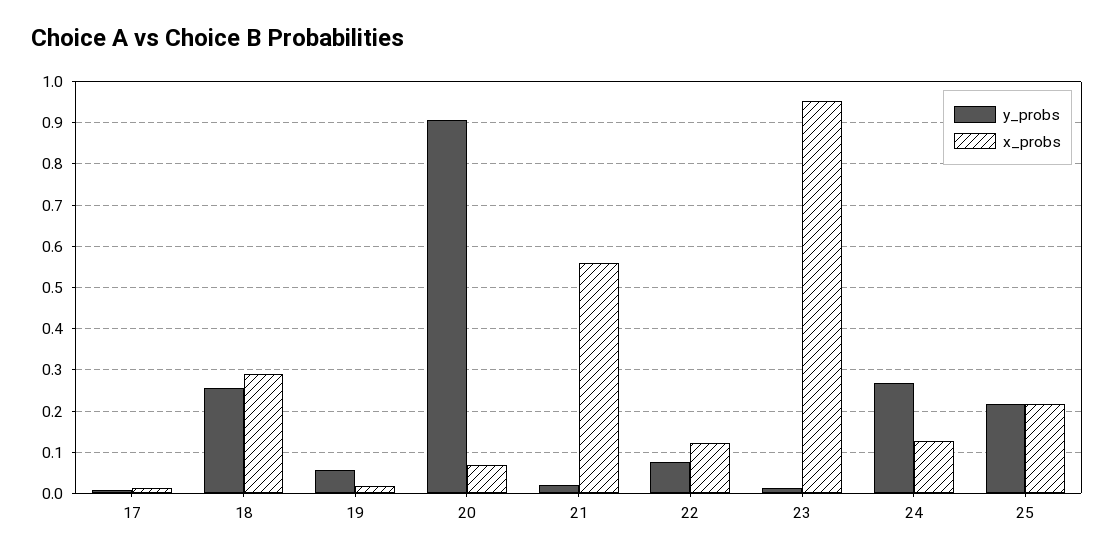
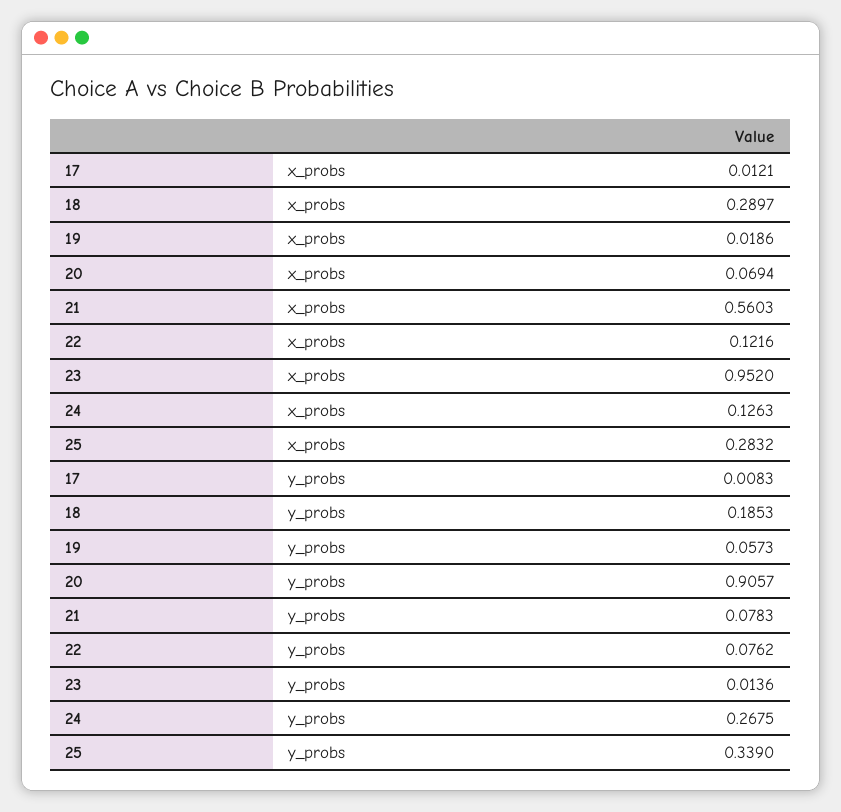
  {
    "y_probs": {
      "17": 0.0083,
-     "18": 0.26,
+     "18": 0.1853,
      "19": 0.0573,
      "20": 0.9057,
-     "21": 0.02,
+     "21": 0.0783,
      "22": 0.0762,
      "23": 0.0136,
      "24": 0.2675,
-     "25": 0.22
+     "25": 0.339
    },
    "x_probs": {
      "17": 0.0121,
      "18": 0.2897,
      "19": 0.0186,
      "20": 0.0694,
      "21": 0.5603,
      "22": 0.1216,
      "23": 0.952,
      "24": 0.1263,
-     "25": 0.22
+     "25": 0.2832
    }
  }

